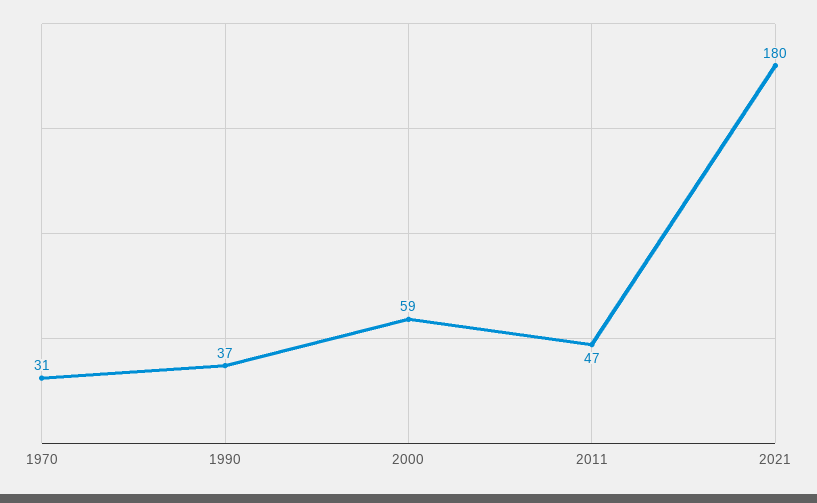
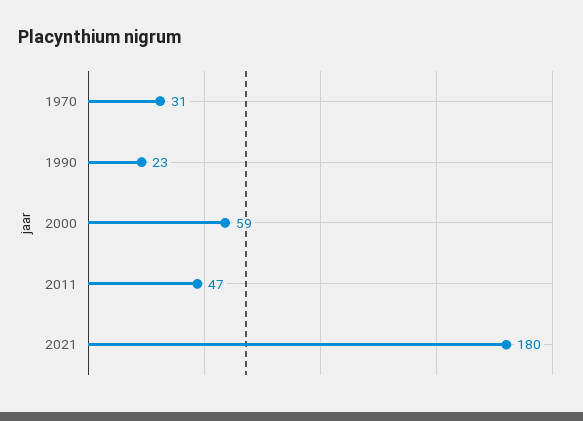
  {
    "1970": 31,
-   "1990": 37,
+   "1990": 23,
    "2000": 59,
    "2011": 47,
    "2021": 180
  }

